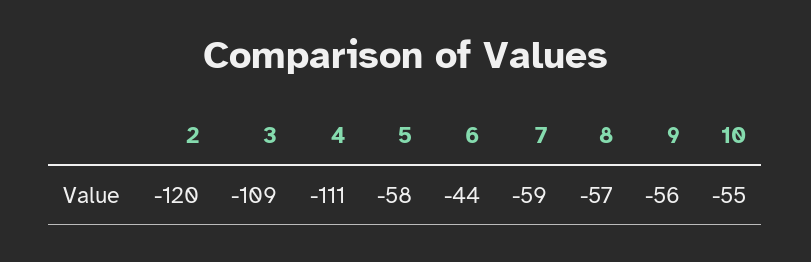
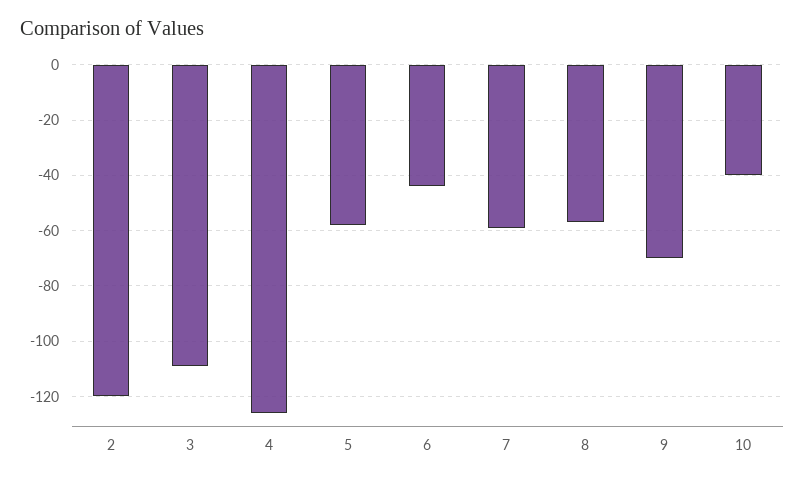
  {
    "2": -120,
    "3": -109,
-   "4": -111,
+   "4": -125,
    "5": -58,
    "6": -44,
    "7": -59,
    "8": -57,
-   "9": -56,
+   "9": -70,
-   "10": -55
+   "10": -40
  }

